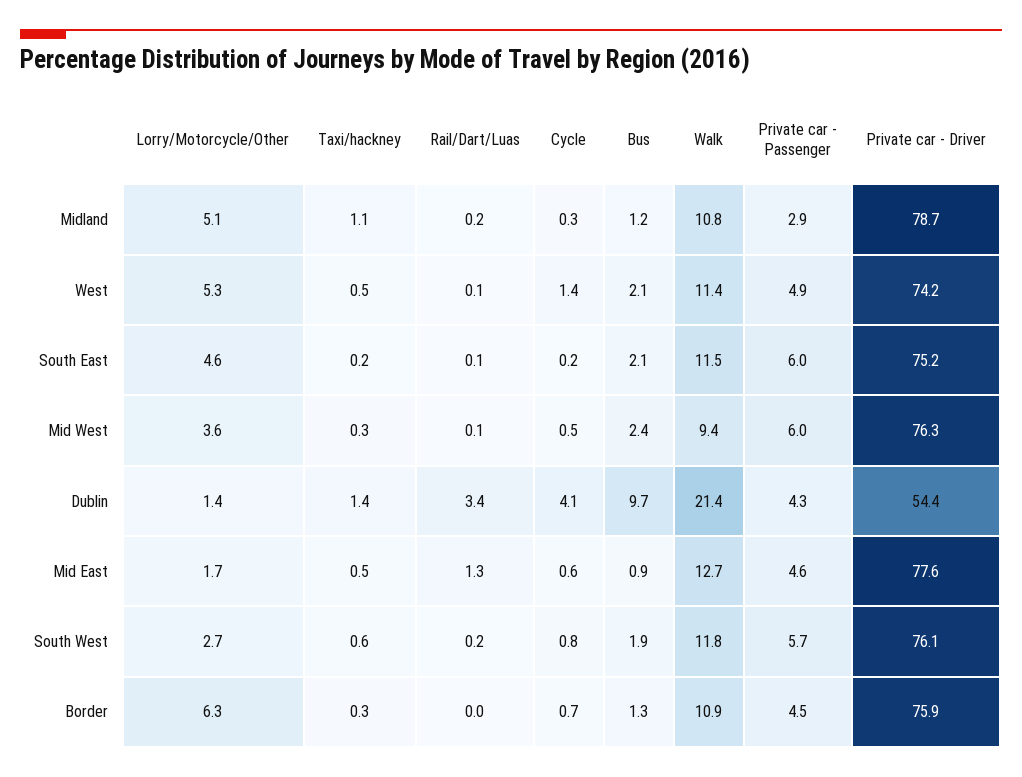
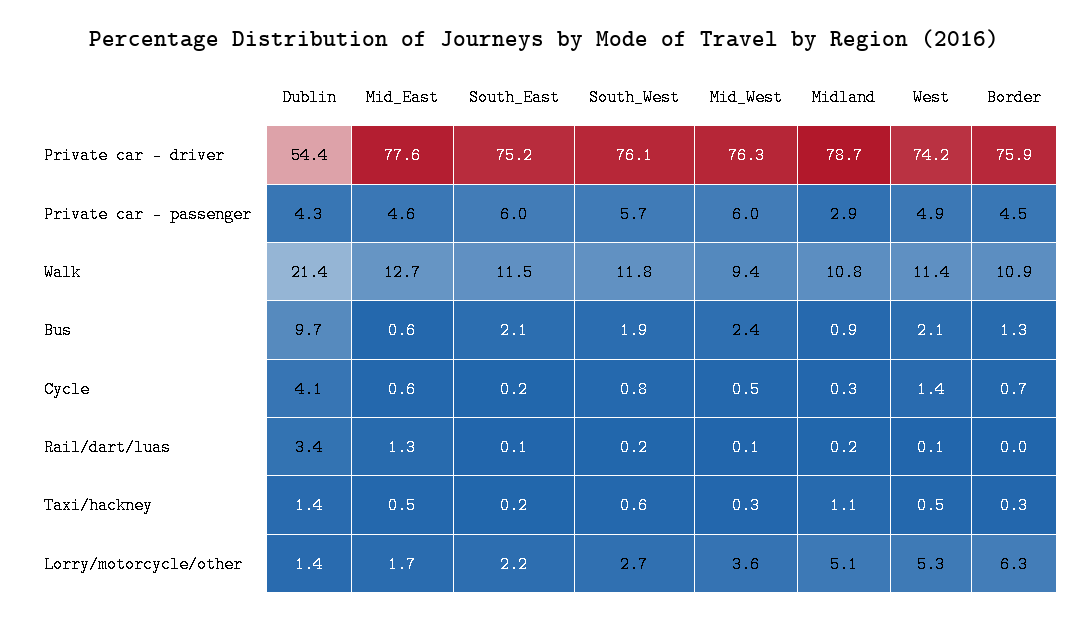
  {
    "Lorry/Motorcycle/Other": {
      "Midland": 5.1,
      "West": 5.3,
-     "South East": 4.6,
+     "South East": 2.2,
      "Mid West": 3.6,
      "Dublin": 1.4,
      "Mid East": 1.7,
      "South West": 2.7,
      "Border": 6.3
    },
    "Taxi/hackney": {
      "Midland": 1.1,
      "West": 0.5,
      "South East": 0.2,
      "Mid West": 0.3,
      "Dublin": 1.4,
      "Mid East": 0.5,
      "South West": 0.6,
      "Border": 0.3
    },
    "Rail/Dart/Luas": {
      "Midland": 0.2,
      "West": 0.1,
      "South East": 0.1,
      "Mid West": 0.1,
      "Dublin": 3.4,
      "Mid East": 1.3,
      "South West": 0.2,
      "Border": 0
    },
    "Cycle": {
      "Midland": 0.3,
      "West": 1.4,
      "South East": 0.2,
      "Mid West": 0.5,
      "Dublin": 4.1,
      "Mid East": 0.6,
      "South West": 0.8,
      "Border": 0.7
    },
    "Bus": {
-     "Midland": 1.2,
+     "Midland": 0.9,
      "West": 2.1,
      "South East": 2.1,
      "Mid West": 2.4,
      "Dublin": 9.7,
-     "Mid East": 0.9,
+     "Mid East": 0.6,
      "South West": 1.9,
      "Border": 1.3
    },
    "Walk": {
      "Midland": 10.8,
      "West": 11.4,
      "South East": 11.5,
      "Mid West": 9.4,
      "Dublin": 21.4,
      "Mid East": 12.7,
      "South West": 11.8,
      "Border": 10.9
    },
    "Private car - Passenger": {
      "Midland": 2.9,
      "West": 4.9,
      "South East": 6,
      "Mid West": 6,
      "Dublin": 4.3,
      "Mid East": 4.6,
      "South West": 5.7,
      "Border": 4.5
    },
    "Private car - Driver": {
      "Midland": 78.7,
      "West": 74.2,
      "South East": 75.2,
      "Mid West": 76.3,
      "Dublin": 54.4,
      "Mid East": 77.6,
      "South West": 76.1,
      "Border": 75.9
    }
  }

